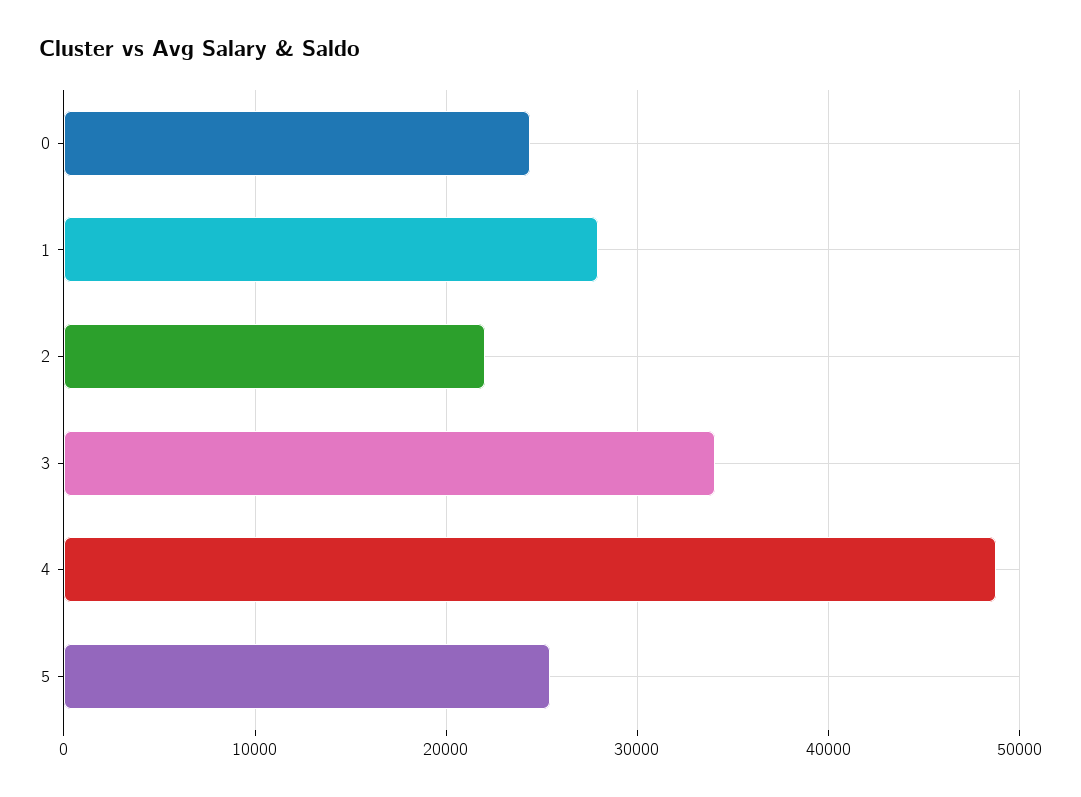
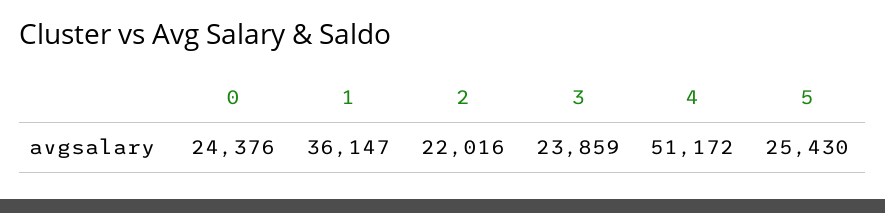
  {
    "0": 24376,
-   "1": 28000,
+   "1": 36147,
    "2": 22016,
-   "3": 34000,
+   "3": 23859,
-   "4": 49000,
+   "4": 51172,
    "5": 25430
  }

